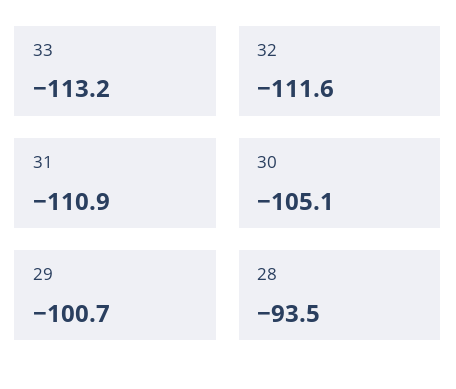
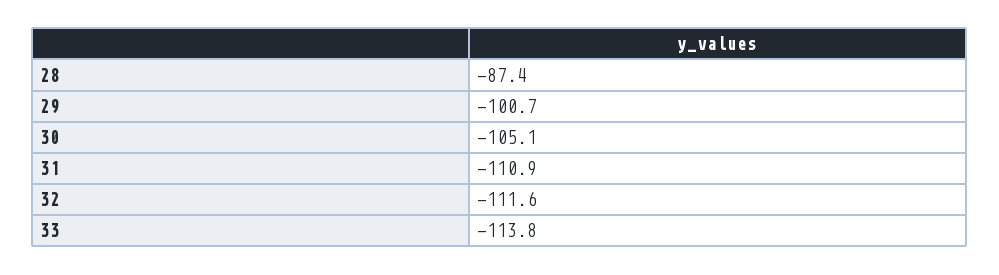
  {
-   "33": -113.2,
+   "33": -113.8,
    "32": -111.6,
    "31": -110.9,
    "30": -105.1,
    "29": -100.7,
-   "28": -93.5
+   "28": -87.4
  }

